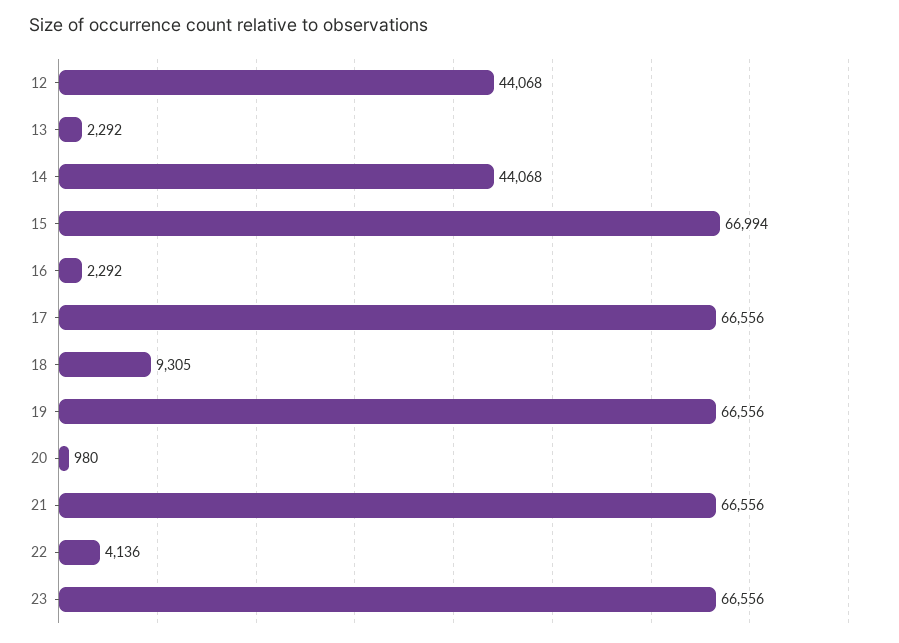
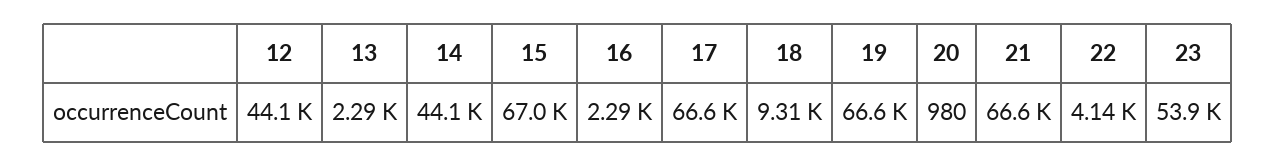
  {
    "12": 44068,
    "13": 2292,
    "14": 44068,
    "15": 66994,
    "16": 2292,
    "17": 66556,
    "18": 9305,
    "19": 66556,
    "20": 980,
    "21": 66556,
    "22": 4136,
-   "23": 66556
+   "23": 53900
  }

